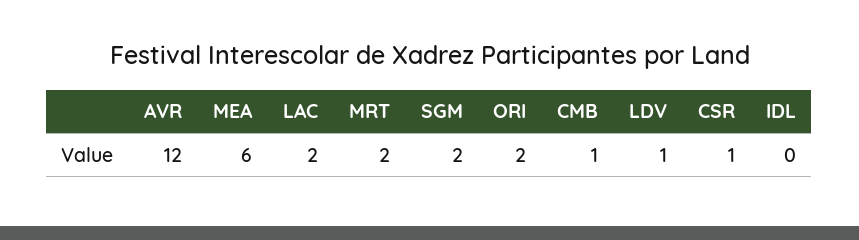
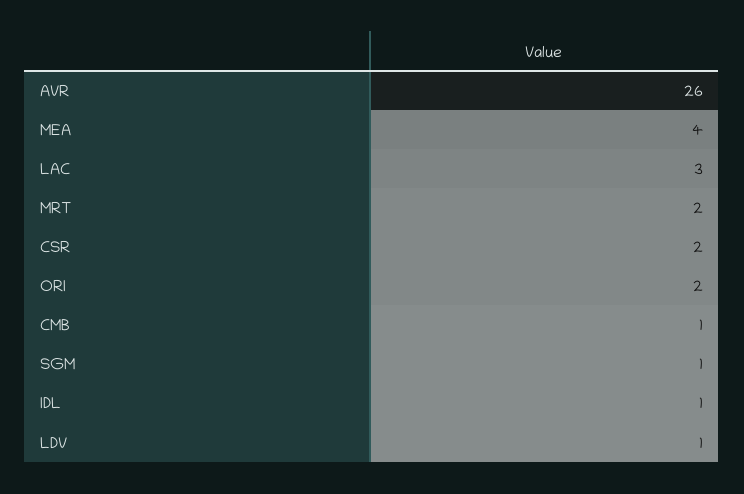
  {
-   "AVR": 12,
+   "AVR": 26,
-   "MEA": 6,
+   "MEA": 4,
-   "LAC": 2,
+   "LAC": 3,
    "MRT": 2,
-   "SGM": 2,
+   "SGM": 1,
    "ORI": 2,
    "CMB": 1,
    "LDV": 1,
-   "CSR": 1,
+   "CSR": 2,
-   "IDL": 0
+   "IDL": 1
  }

